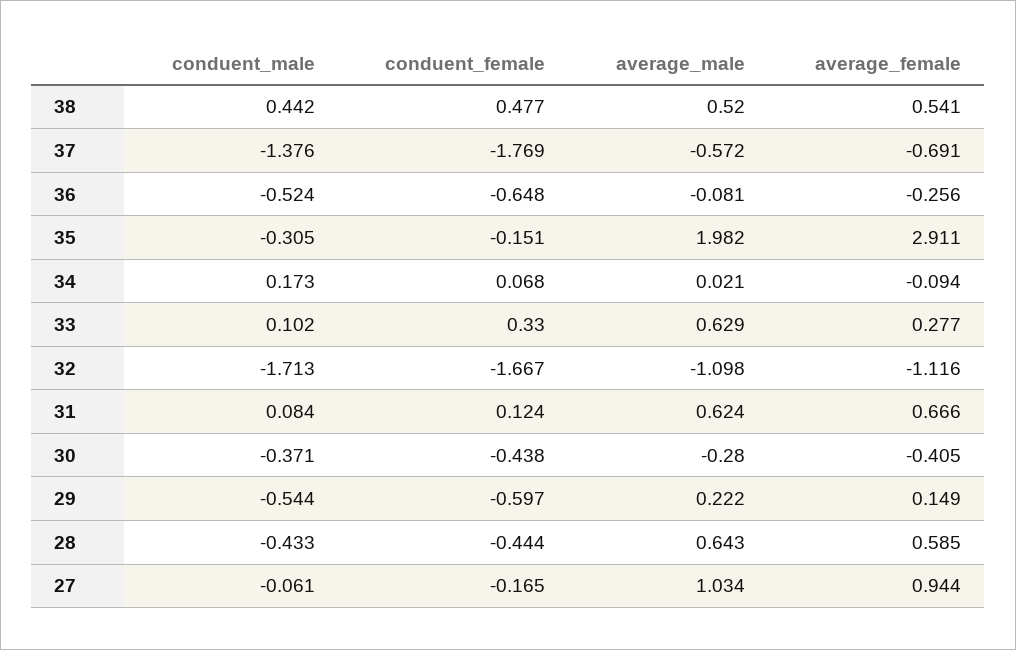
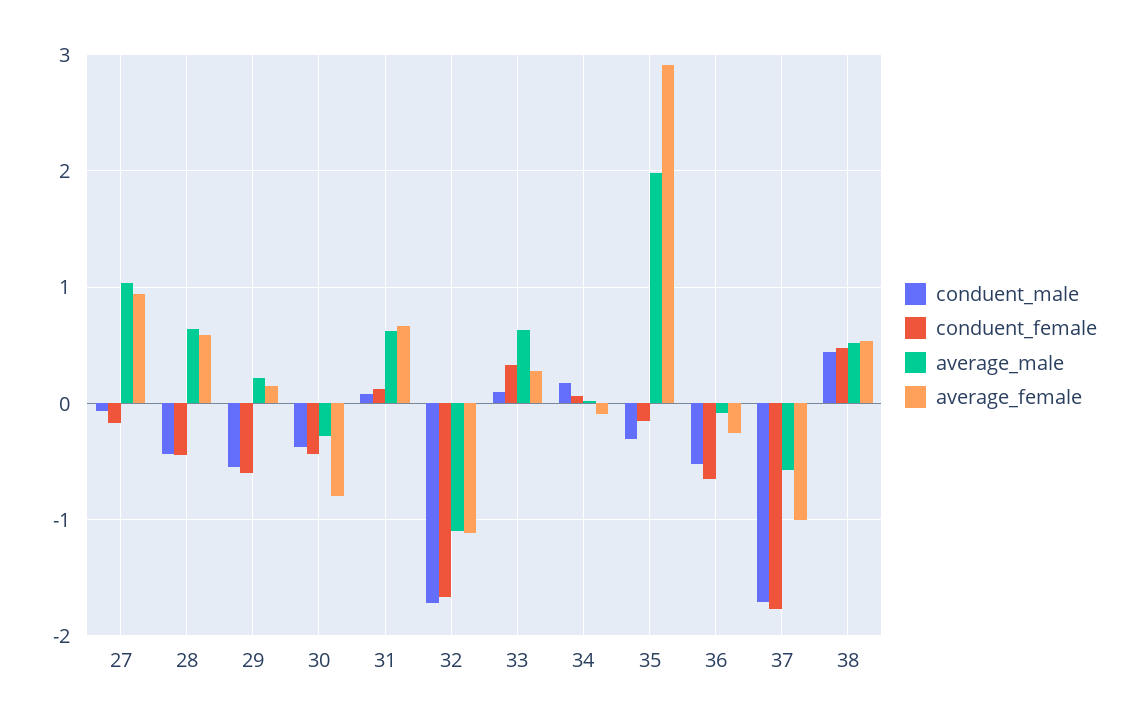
  {
    "conduent_male": {
      "38": 0.442,
-     "37": -1.376,
+     "37": -1.7,
      "36": -0.524,
      "35": -0.305,
      "34": 0.173,
      "33": 0.102,
      "32": -1.713,
      "31": 0.084,
      "30": -0.371,
      "29": -0.544,
      "28": -0.433,
      "27": -0.061
    },
    "conduent_female": {
      "38": 0.477,
      "37": -1.769,
      "36": -0.648,
      "35": -0.151,
      "34": 0.068,
      "33": 0.33,
      "32": -1.667,
      "31": 0.124,
      "30": -0.438,
      "29": -0.597,
      "28": -0.444,
      "27": -0.165
    },
    "average_male": {
      "38": 0.52,
      "37": -0.572,
      "36": -0.081,
      "35": 1.982,
      "34": 0.021,
      "33": 0.629,
      "32": -1.098,
      "31": 0.624,
      "30": -0.28,
      "29": 0.222,
      "28": 0.643,
      "27": 1.034
    },
    "average_female": {
      "38": 0.541,
-     "37": -0.691,
+     "37": -1,
      "36": -0.256,
      "35": 2.911,
      "34": -0.094,
      "33": 0.277,
      "32": -1.116,
      "31": 0.666,
-     "30": -0.405,
+     "30": -0.8,
      "29": 0.149,
      "28": 0.585,
      "27": 0.944
    }
  }

